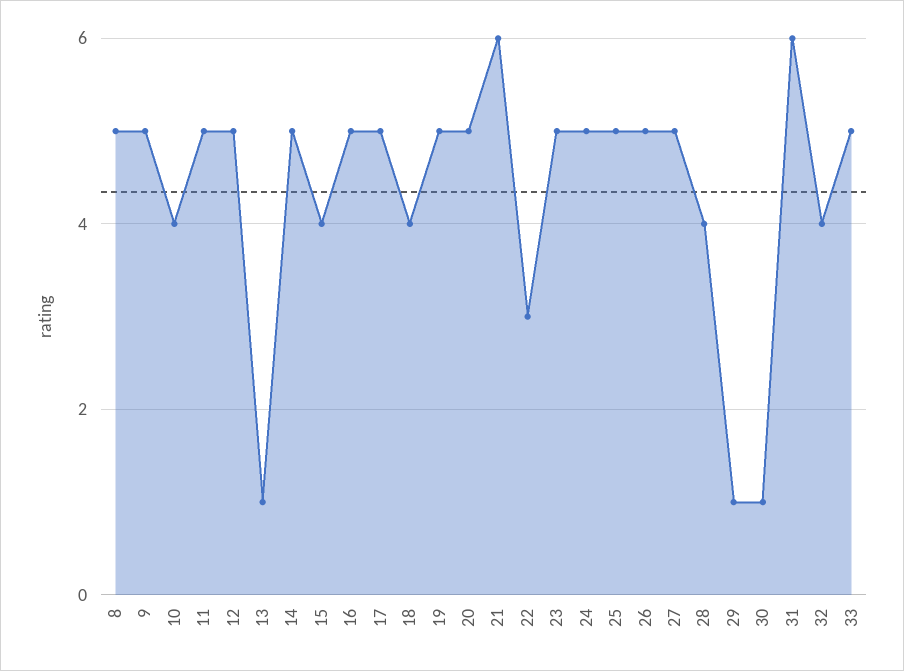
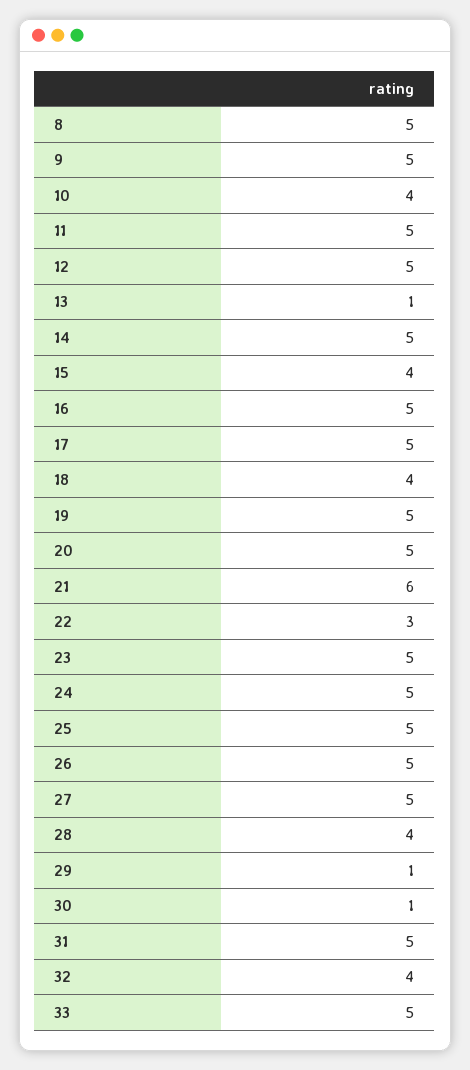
  {
    "8": 5,
    "9": 5,
    "10": 4,
    "11": 5,
    "12": 5,
    "13": 1,
    "14": 5,
    "15": 4,
    "16": 5,
    "17": 5,
    "18": 4,
    "19": 5,
    "20": 5,
    "21": 6,
    "22": 3,
    "23": 5,
    "24": 5,
    "25": 5,
    "26": 5,
    "27": 5,
    "28": 4,
    "29": 1,
    "30": 1,
-   "31": 6,
+   "31": 5,
    "32": 4,
    "33": 5
  }

